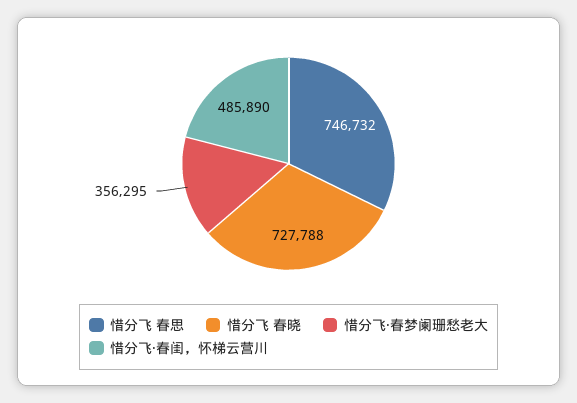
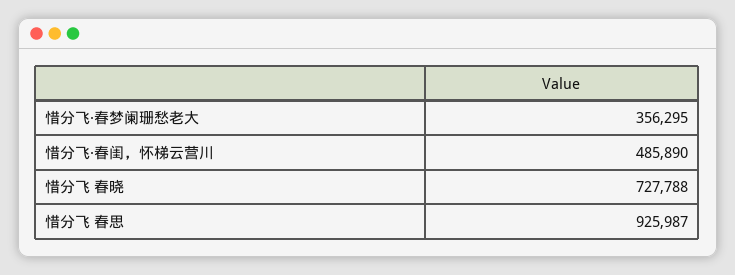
  {
-   "惜分飞 春思": 746732,
+   "惜分飞 春思": 925987,
    "惜分飞 春晓": 727788,
    "惜分飞·春梦阑珊愁老大": 356295,
    "惜分飞·春闺，怀梯云营川": 485890
  }

